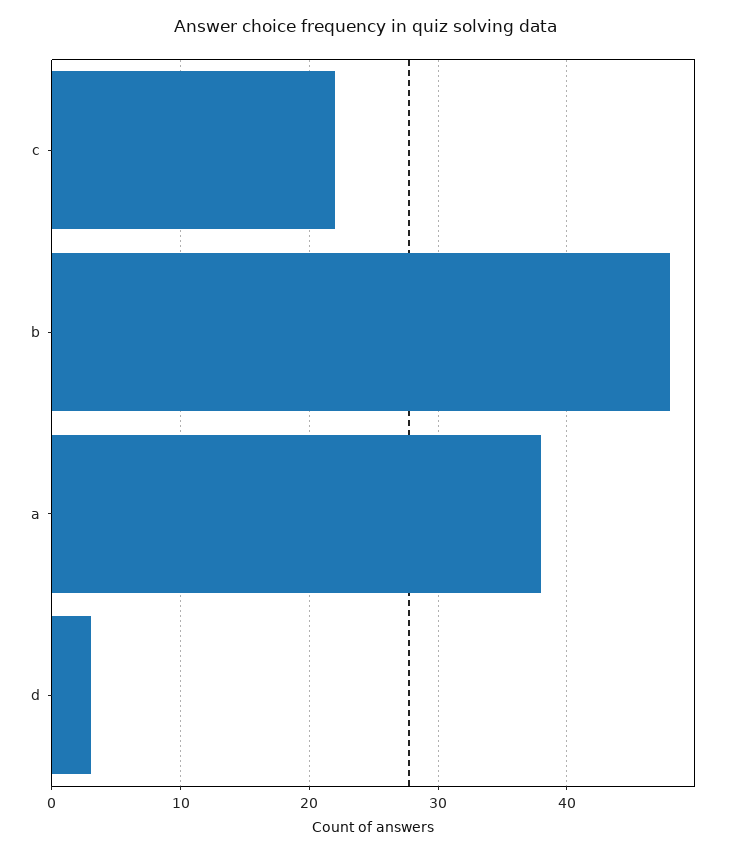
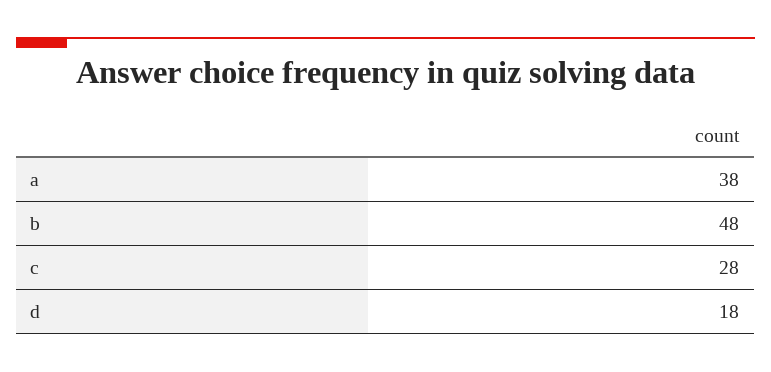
  {
-   "c": 22,
+   "c": 28,
    "b": 48,
    "a": 38,
-   "d": 3
+   "d": 18
  }

